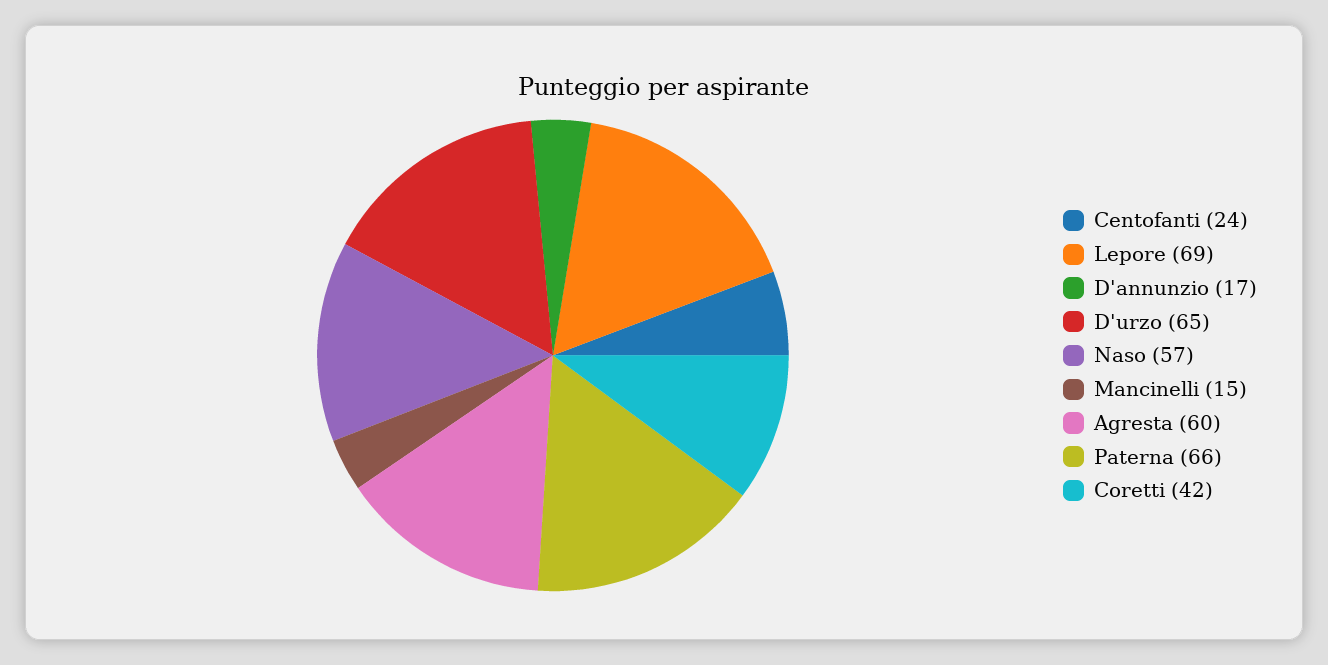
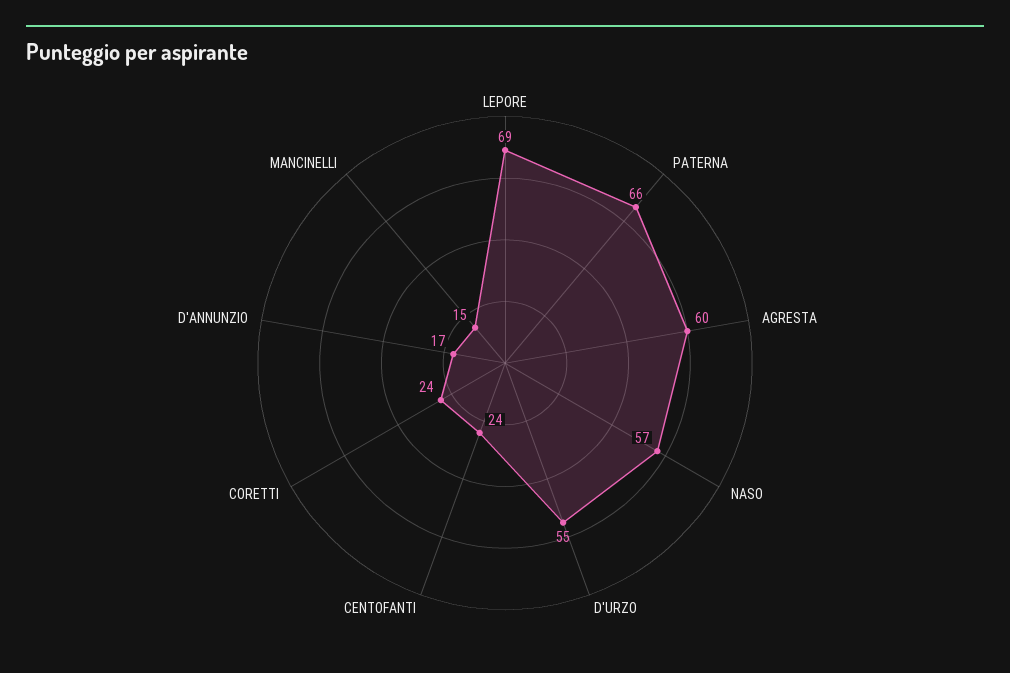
  {
    "Centofanti": 24,
    "Lepore": 69,
    "D'annunzio": 17,
-   "D'urzo": 65,
+   "D'urzo": 55,
    "Naso": 57,
    "Mancinelli": 15,
    "Agresta": 60,
    "Paterna": 66,
-   "Coretti": 42
+   "Coretti": 24
  }

